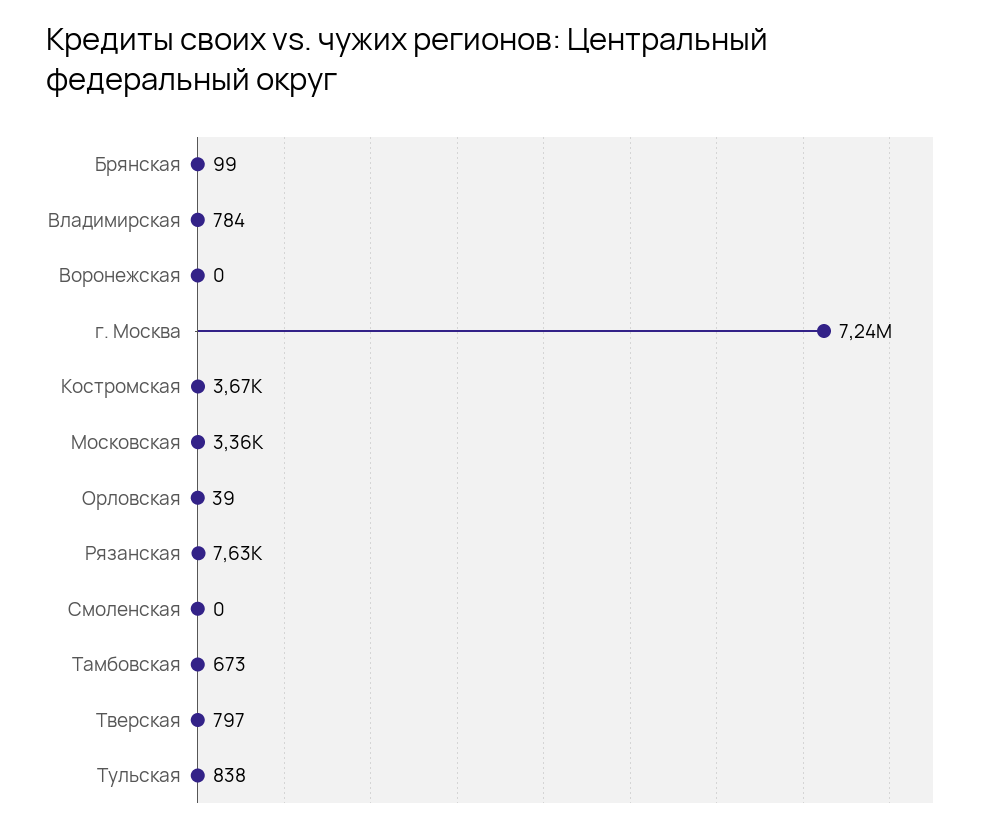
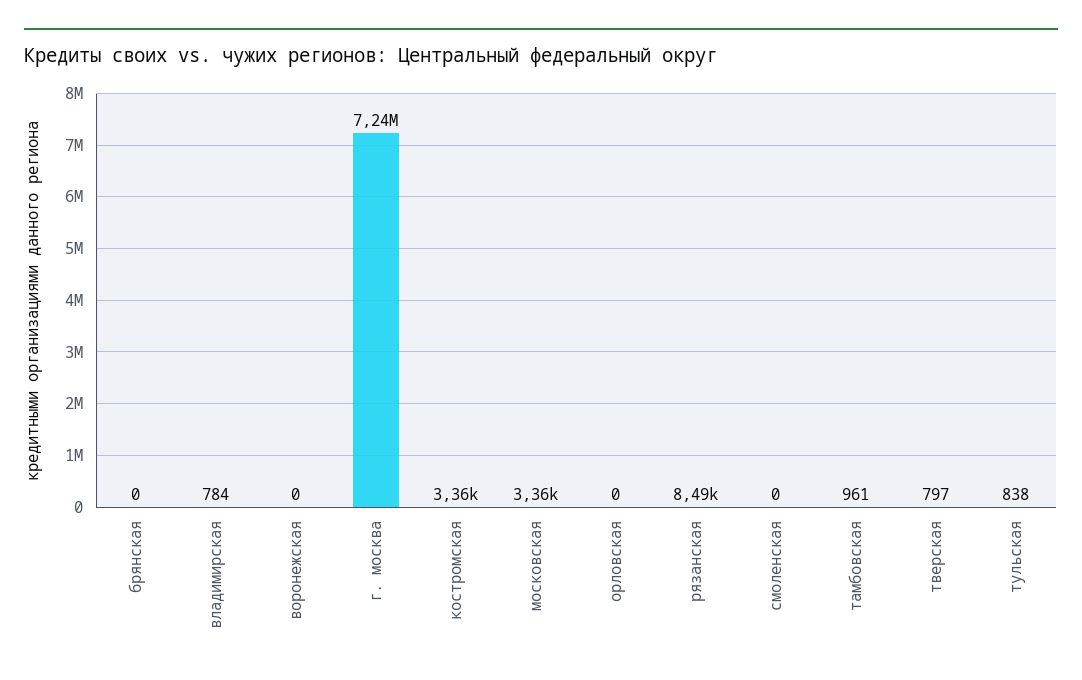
  {
-   "Брянская": 99,
+   "Брянская": 0,
    "Владимирская": 784,
    "Воронежская": 0,
    "г. Москва": 7240000,
-   "Костромская": 3670,
+   "Костромская": 3360,
    "Московская": 3360,
-   "Орловская": 39,
+   "Орловская": 0,
-   "Рязанская": 7630,
+   "Рязанская": 8490,
    "Смоленская": 0,
-   "Тамбовская": 673,
+   "Тамбовская": 961,
    "Тверская": 797,
    "Тульская": 838
  }

